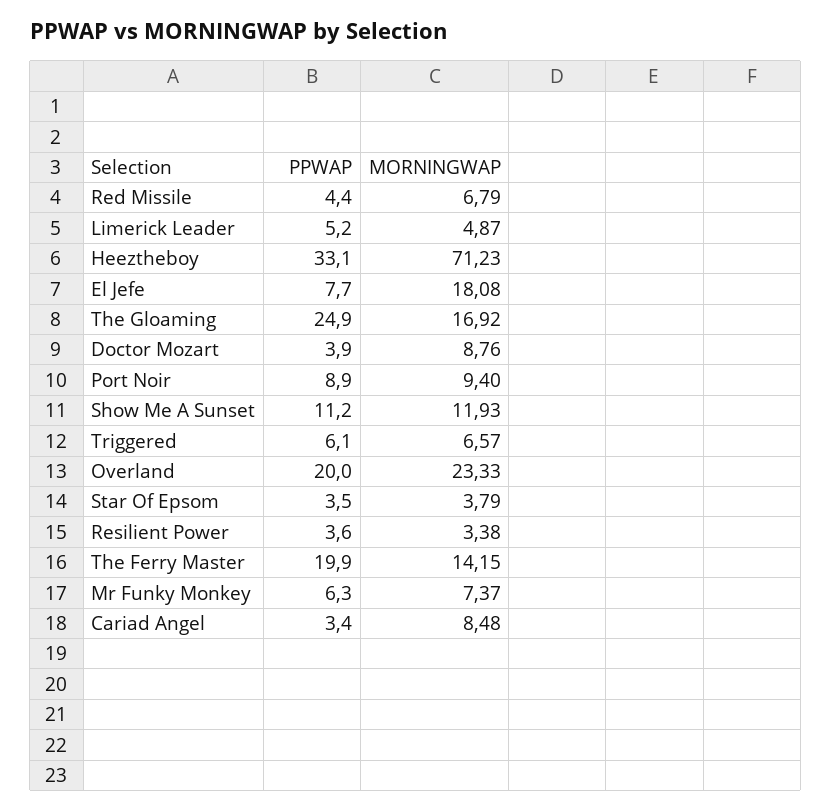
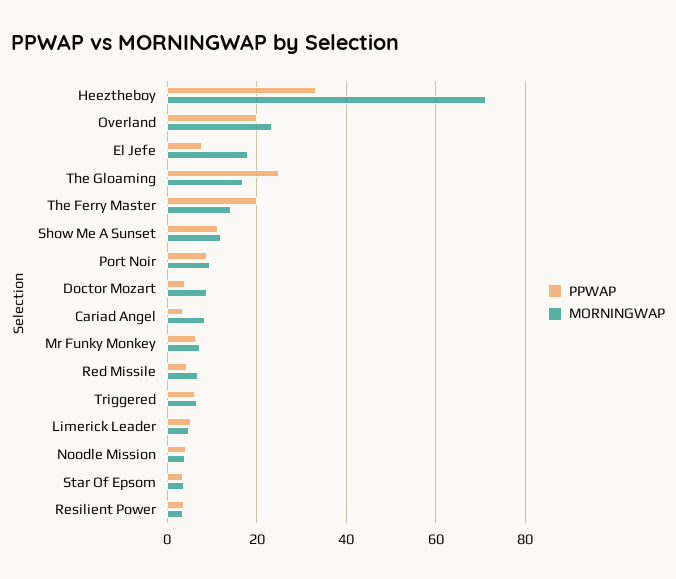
  {
    "PPWAP": {
      "Red Missile": 4.4,
      "Limerick Leader": 5.2,
      "Heeztheboy": 33.1,
      "El Jefe": 7.7,
      "The Gloaming": 24.9,
      "Doctor Mozart": 3.9,
      "Port Noir": 8.9,
      "Show Me A Sunset": 11.2,
      "Triggered": 6.1,
      "Overland": 20,
      "Star Of Epsom": 3.5,
      "Resilient Power": 3.6,
      "The Ferry Master": 19.9,
      "Mr Funky Monkey": 6.3,
-     "Cariad Angel": 3.4
+     "Cariad Angel": 3.4,
+     "Noodle Mission": 4
    },
    "MORNINGWAP": {
      "Red Missile": 6.79,
      "Limerick Leader": 4.87,
      "Heeztheboy": 71.23,
      "El Jefe": 18.08,
      "The Gloaming": 16.92,
      "Doctor Mozart": 8.76,
      "Port Noir": 9.4,
      "Show Me A Sunset": 11.93,
      "Triggered": 6.57,
      "Overland": 23.33,
      "Star Of Epsom": 3.79,
      "Resilient Power": 3.38,
      "The Ferry Master": 14.15,
      "Mr Funky Monkey": 7.37,
-     "Cariad Angel": 8.48
+     "Cariad Angel": 8.48,
+     "Noodle Mission": 4
    }
  }

